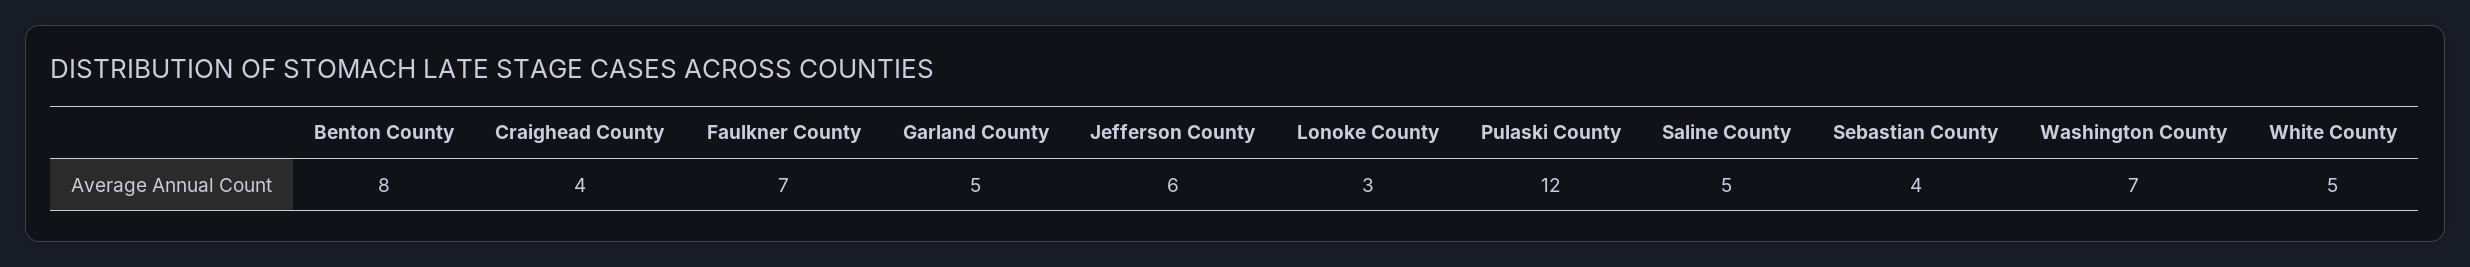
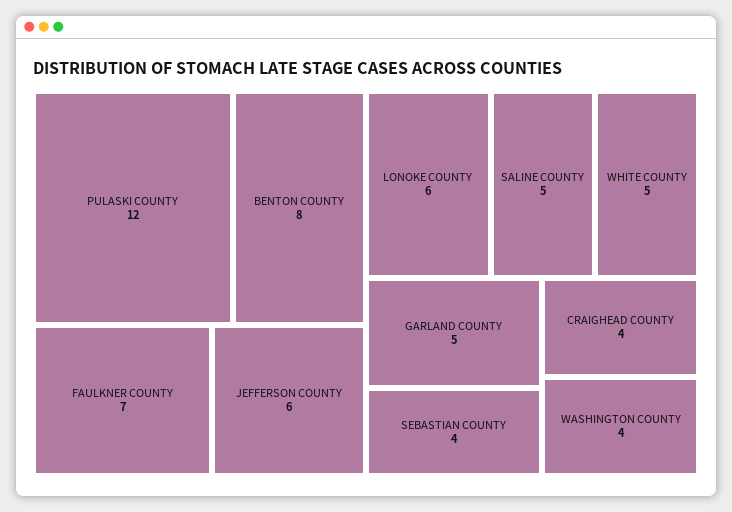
  {
    "Benton County": 8,
    "Craighead County": 4,
    "Faulkner County": 7,
    "Garland County": 5,
    "Jefferson County": 6,
-   "Lonoke County": 3,
+   "Lonoke County": 6,
    "Pulaski County": 12,
    "Saline County": 5,
    "Sebastian County": 4,
-   "Washington County": 7,
+   "Washington County": 4,
    "White County": 5
  }

